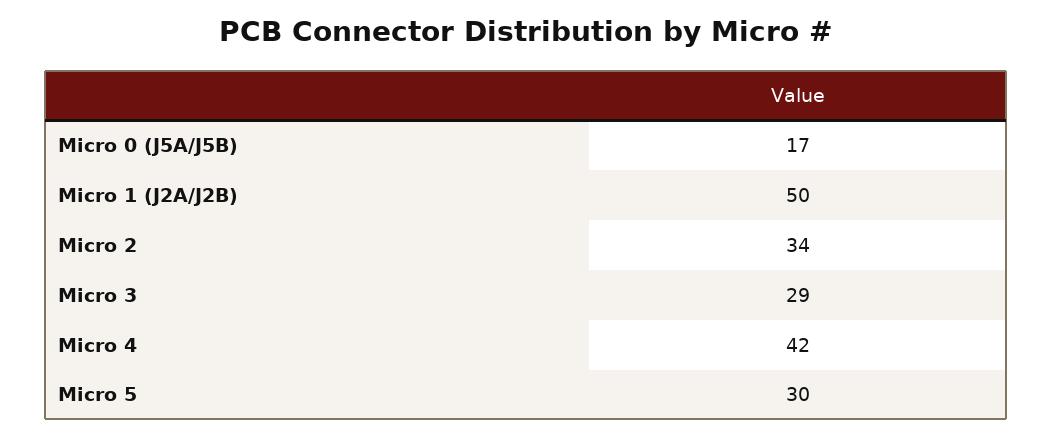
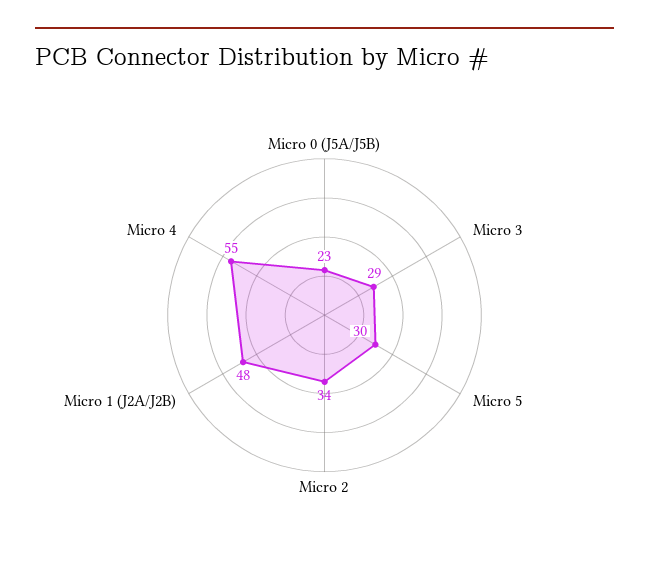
  {
-   "Micro 0 (J5A/J5B)": 17,
+   "Micro 0 (J5A/J5B)": 23,
-   "Micro 1 (J2A/J2B)": 50,
+   "Micro 1 (J2A/J2B)": 48,
    "Micro 2": 34,
    "Micro 3": 29,
-   "Micro 4": 42,
+   "Micro 4": 55,
    "Micro 5": 30
  }

